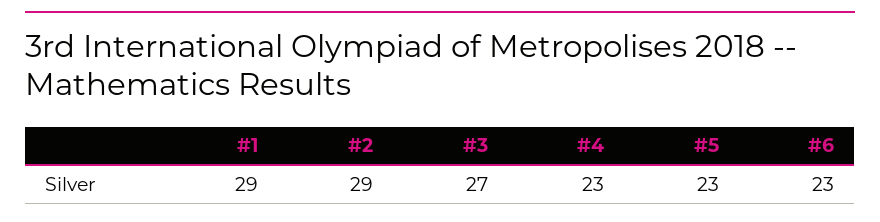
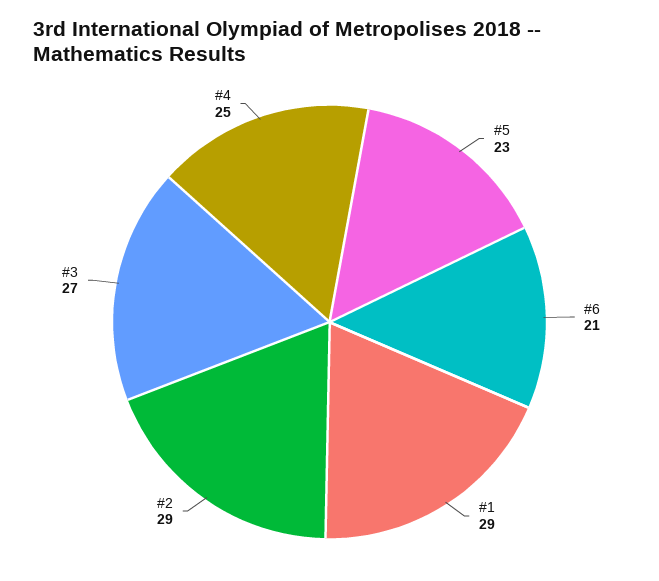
  {
    "#1": 29,
    "#2": 29,
    "#3": 27,
-   "#4": 23,
+   "#4": 25,
    "#5": 23,
-   "#6": 23
+   "#6": 21
  }

